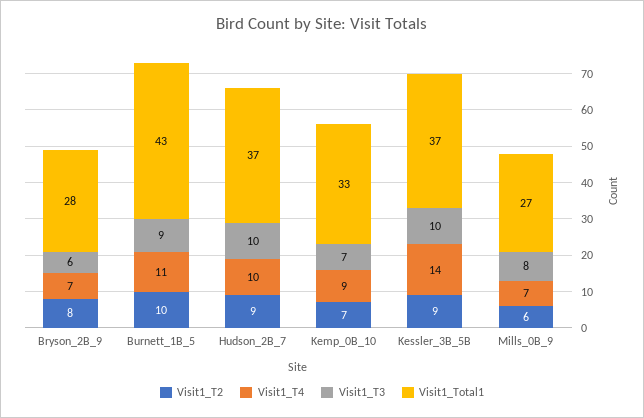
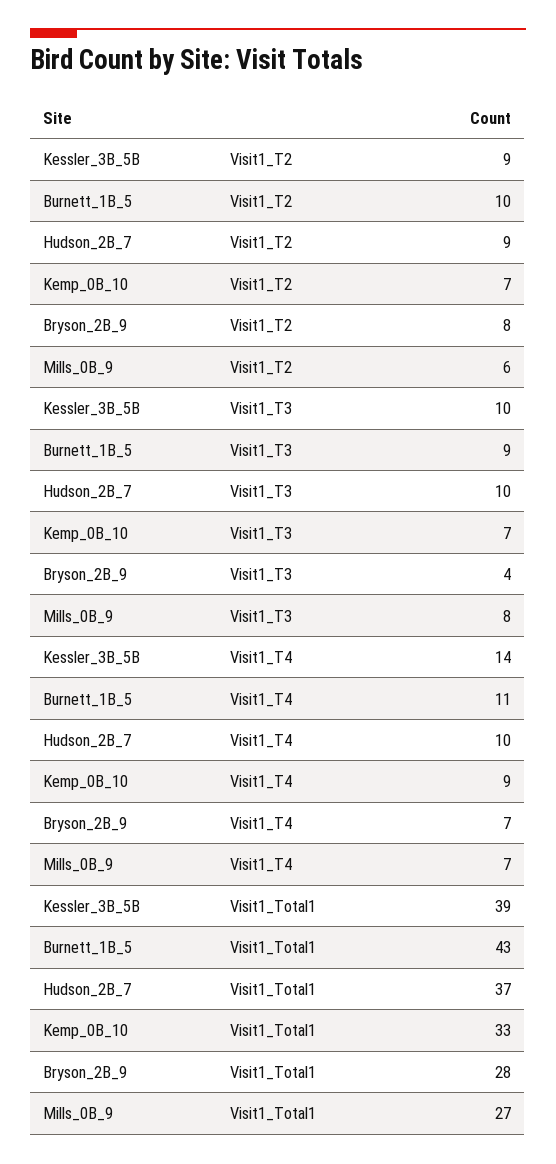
  {
    "Visit1_T2": {
      "Bryson_2B_9": 8,
      "Burnett_1B_5": 10,
      "Hudson_2B_7": 9,
      "Kemp_0B_10": 7,
      "Kessler_3B_5B": 9,
      "Mills_0B_9": 6
    },
    "Visit1_T4": {
      "Bryson_2B_9": 7,
      "Burnett_1B_5": 11,
      "Hudson_2B_7": 10,
      "Kemp_0B_10": 9,
      "Kessler_3B_5B": 14,
      "Mills_0B_9": 7
    },
    "Visit1_T3": {
-     "Bryson_2B_9": 6,
+     "Bryson_2B_9": 4,
      "Burnett_1B_5": 9,
      "Hudson_2B_7": 10,
      "Kemp_0B_10": 7,
      "Kessler_3B_5B": 10,
      "Mills_0B_9": 8
    },
    "Visit1_Total1": {
      "Bryson_2B_9": 28,
      "Burnett_1B_5": 43,
      "Hudson_2B_7": 37,
      "Kemp_0B_10": 33,
-     "Kessler_3B_5B": 37,
+     "Kessler_3B_5B": 39,
      "Mills_0B_9": 27
    }
  }

